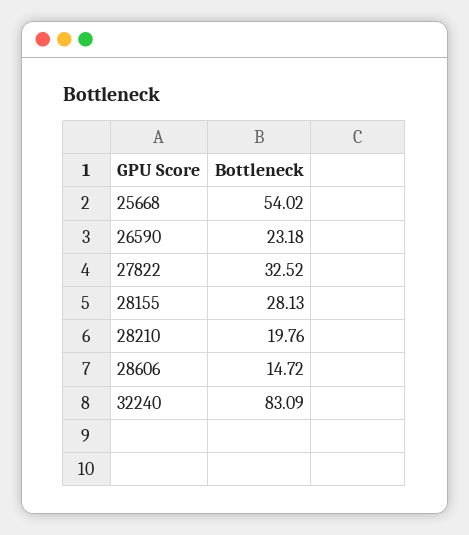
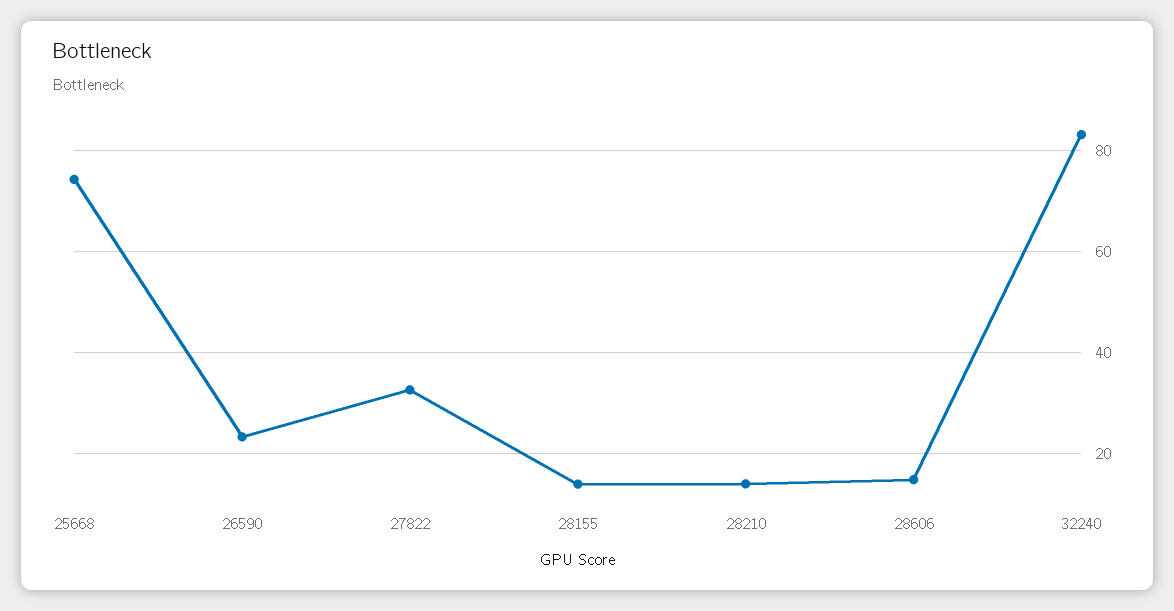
  {
-   "25668": 54.02,
+   "25668": 74,
    "26590": 23.18,
    "27822": 32.52,
-   "28155": 28.13,
+   "28155": 14,
-   "28210": 19.76,
+   "28210": 14,
    "28606": 14.72,
    "32240": 83.09
  }

